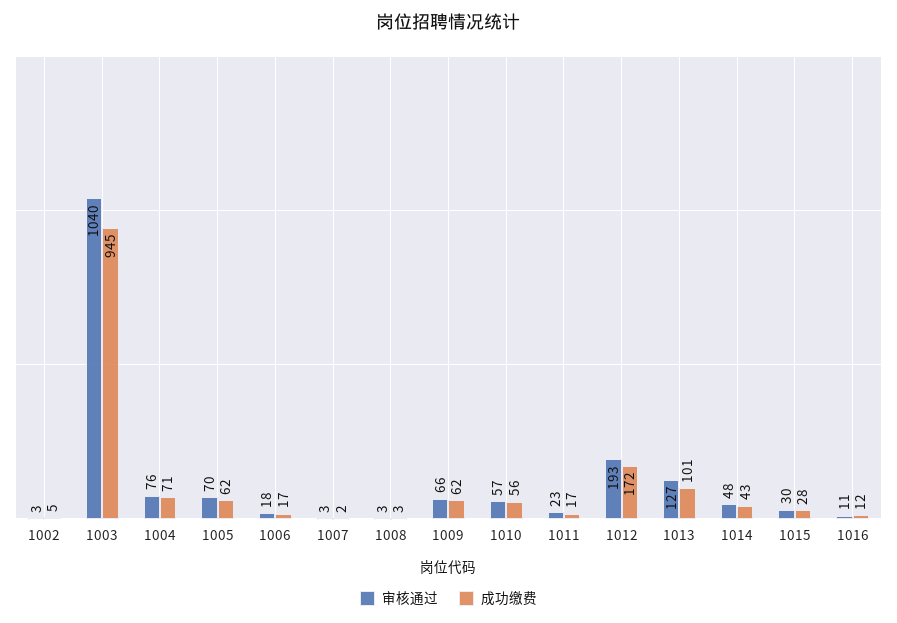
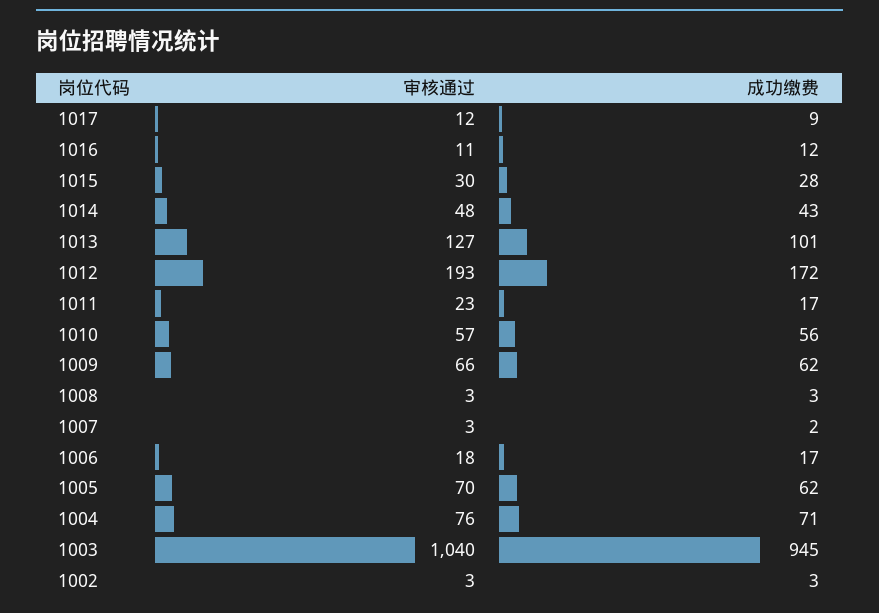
  {
    "审核通过": {
      "1002": 3,
      "1003": 1040,
      "1004": 76,
      "1005": 70,
      "1006": 18,
      "1007": 3,
      "1008": 3,
      "1009": 66,
      "1010": 57,
      "1011": 23,
      "1012": 193,
      "1013": 127,
      "1014": 48,
      "1015": 30,
-     "1016": 11
+     "1016": 11,
+     "1017": 12
    },
    "成功缴费": {
-     "1002": 5,
+     "1002": 3,
      "1003": 945,
      "1004": 71,
      "1005": 62,
      "1006": 17,
      "1007": 2,
      "1008": 3,
      "1009": 62,
      "1010": 56,
      "1011": 17,
      "1012": 172,
      "1013": 101,
      "1014": 43,
      "1015": 28,
-     "1016": 12
+     "1016": 12,
+     "1017": 9
    }
  }

